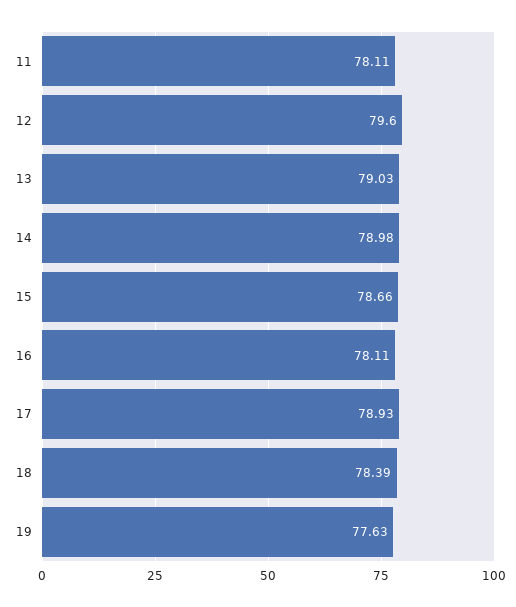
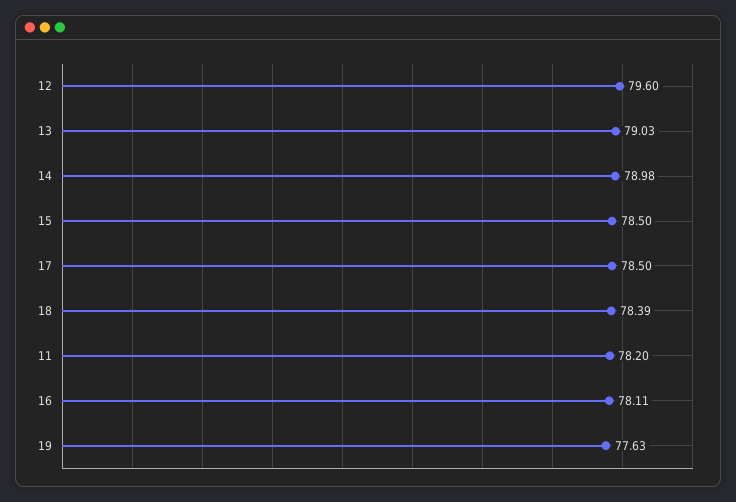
  {
-   "11": 78.11,
+   "11": 78.2,
    "12": 79.6,
    "13": 79.03,
    "14": 78.98,
-   "15": 78.66,
+   "15": 78.5,
    "16": 78.11,
-   "17": 78.93,
+   "17": 78.5,
    "18": 78.39,
    "19": 77.63
  }

